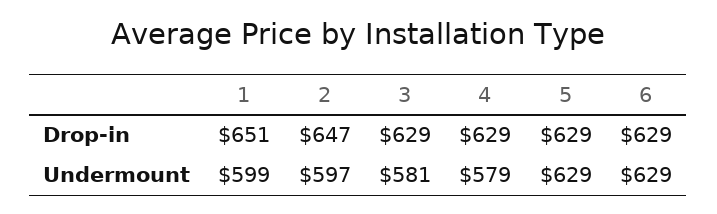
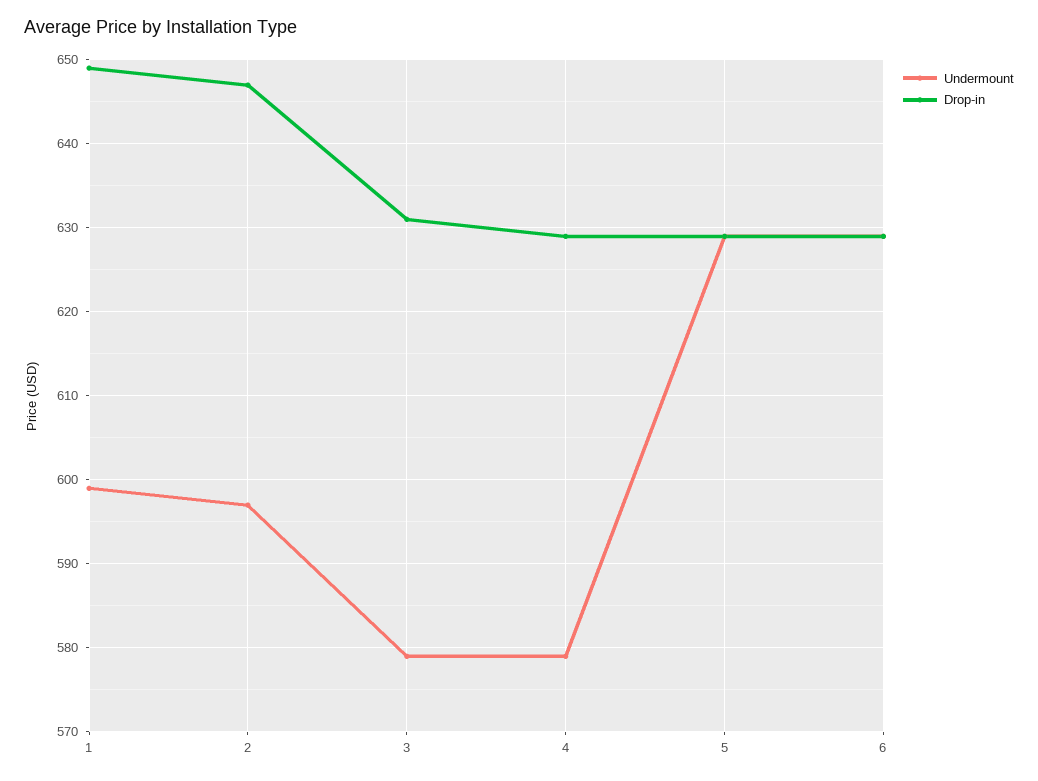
  {
    "Drop-in": {
-     "1": 651,
+     "1": 649,
      "2": 647,
-     "3": 629,
+     "3": 631,
      "4": 629,
      "5": 629,
      "6": 629
    },
    "Undermount": {
      "1": 599,
      "2": 597,
-     "3": 581,
+     "3": 579,
      "4": 579,
      "5": 629,
      "6": 629
    }
  }

